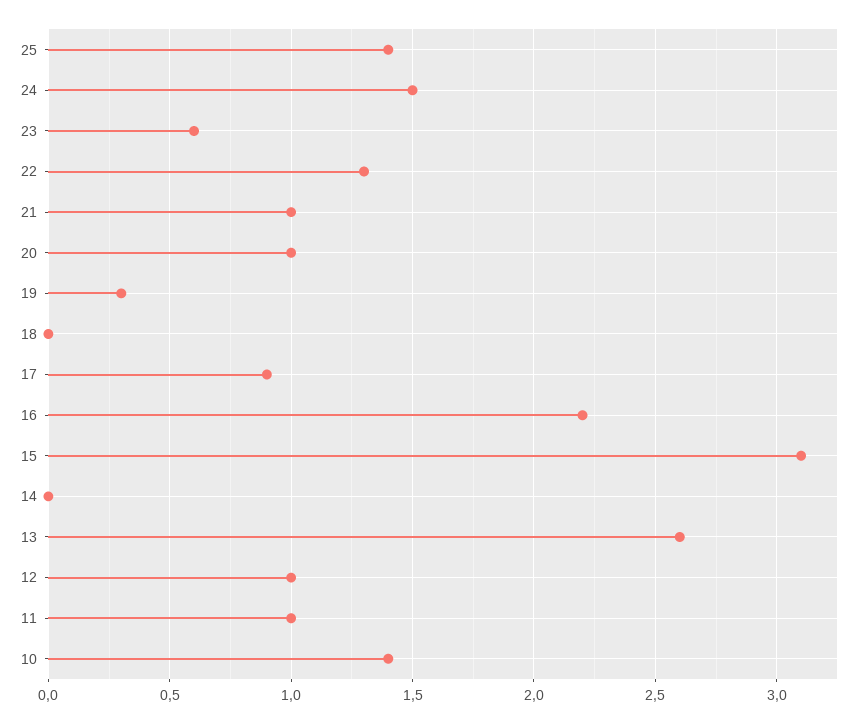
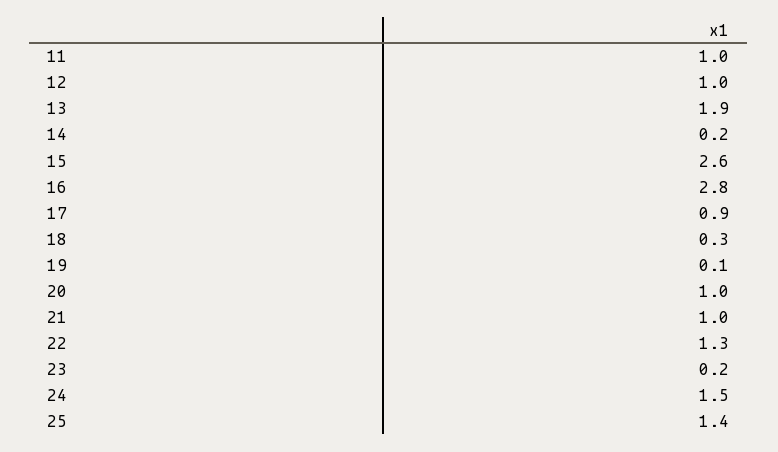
  {
    "25": 1.4,
    "24": 1.5,
-   "23": 0.6,
+   "23": 0.2,
    "22": 1.3,
    "21": 1,
    "20": 1,
-   "19": 0.3,
+   "19": 0.1,
-   "18": 0,
+   "18": 0.3,
    "17": 0.9,
-   "16": 2.2,
+   "16": 2.8,
-   "15": 3.1,
+   "15": 2.6,
-   "14": 0,
+   "14": 0.2,
-   "13": 2.6,
+   "13": 1.9,
    "12": 1,
-   "11": 1,
+   "11": 1
-   "10": 1.4
  }

